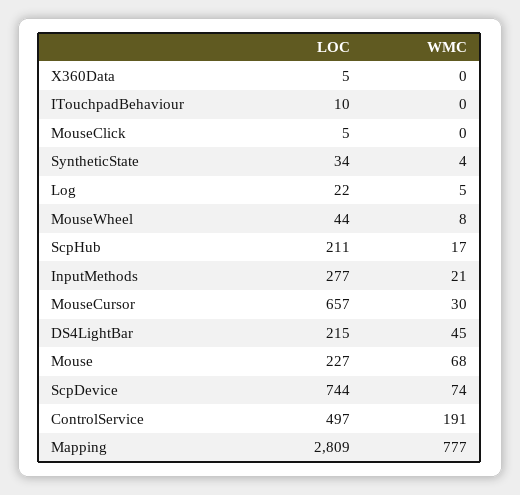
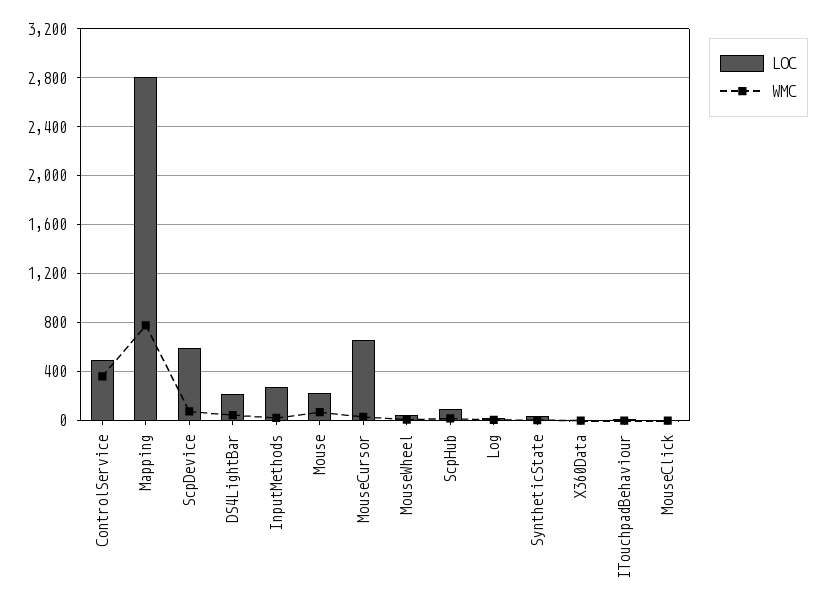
  {
    "LOC": {
      "X360Data": 5,
      "ITouchpadBehaviour": 10,
      "MouseClick": 5,
      "SyntheticState": 34,
      "Log": 22,
      "MouseWheel": 44,
-     "ScpHub": 211,
+     "ScpHub": 100,
      "InputMethods": 277,
      "MouseCursor": 657,
      "DS4LightBar": 215,
      "Mouse": 227,
-     "ScpDevice": 744,
+     "ScpDevice": 600,
      "ControlService": 497,
      "Mapping": 2809
    },
    "WMC": {
      "X360Data": 0,
      "ITouchpadBehaviour": 0,
      "MouseClick": 0,
      "SyntheticState": 4,
      "Log": 5,
      "MouseWheel": 8,
      "ScpHub": 17,
      "InputMethods": 21,
      "MouseCursor": 30,
      "DS4LightBar": 45,
      "Mouse": 68,
      "ScpDevice": 74,
-     "ControlService": 191,
+     "ControlService": 350,
      "Mapping": 777
    }
  }

